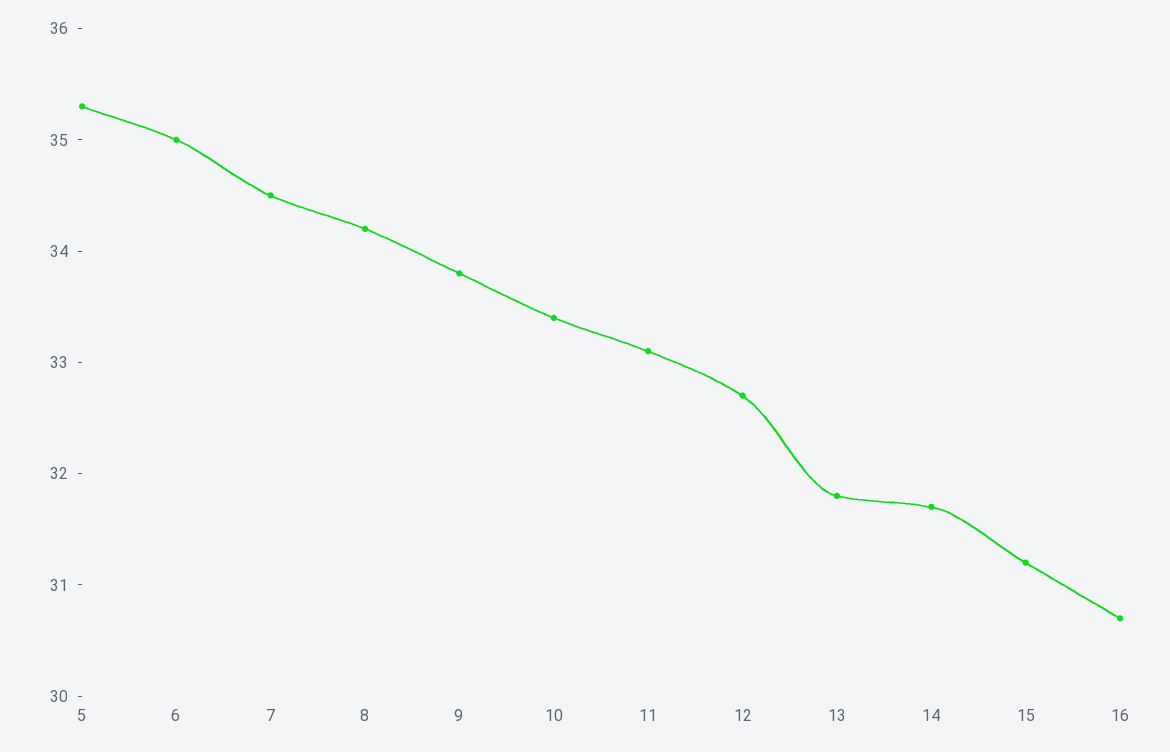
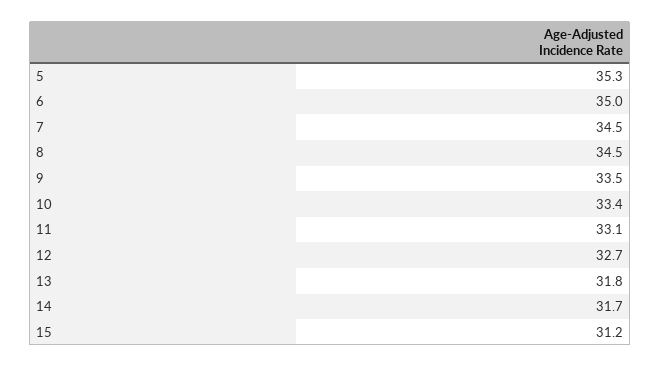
  {
    "5": 35.3,
    "6": 35,
    "7": 34.5,
-   "8": 34.2,
+   "8": 34.5,
-   "9": 33.8,
+   "9": 33.5,
    "10": 33.4,
    "11": 33.1,
    "12": 32.7,
    "13": 31.8,
    "14": 31.7,
-   "15": 31.2,
+   "15": 31.2
-   "16": 30.7
  }

